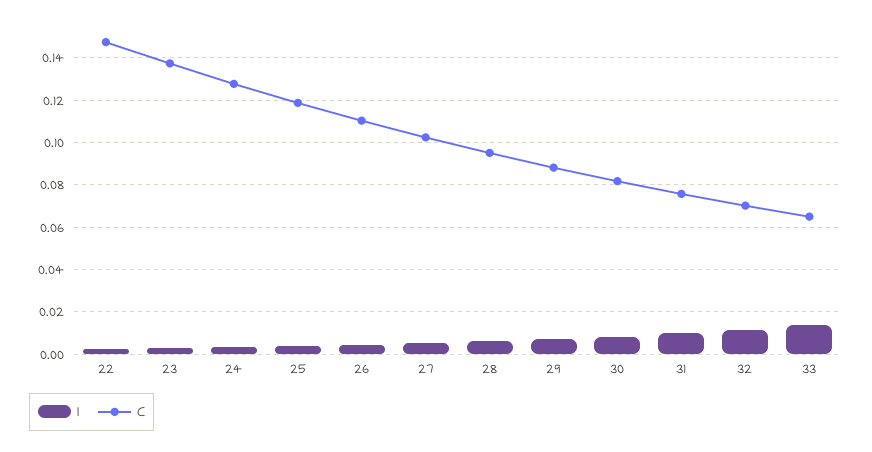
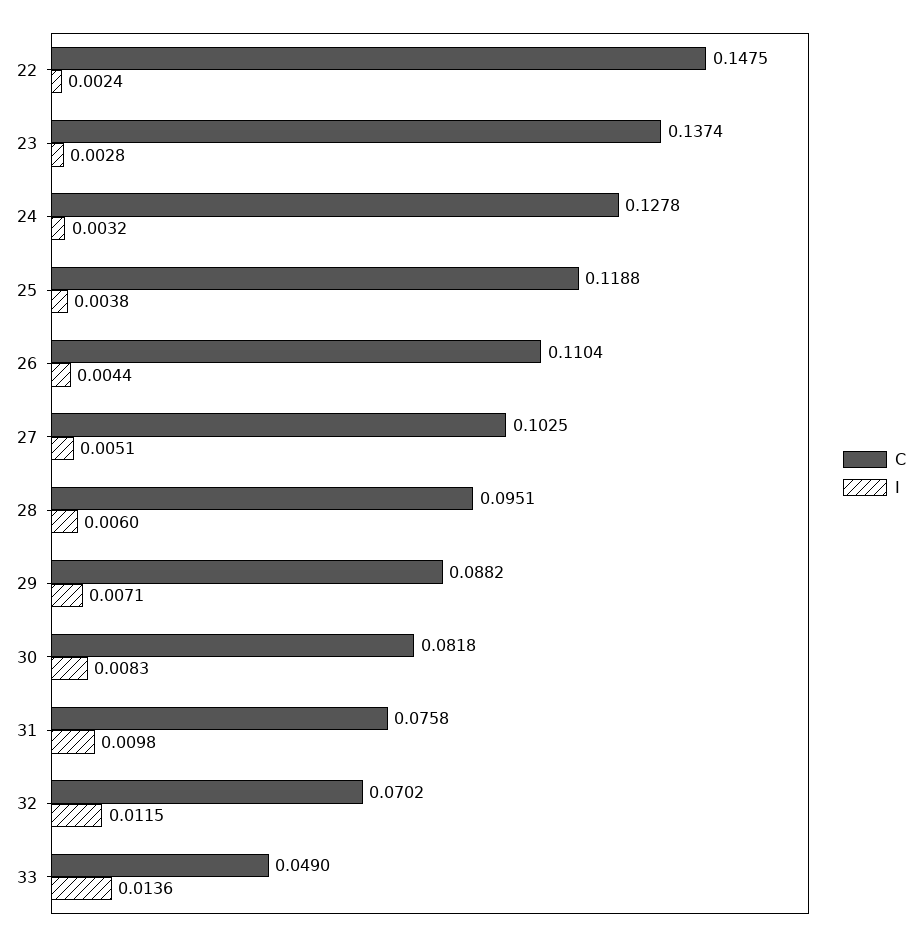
  {
    "I": {
      "22": 0.0024,
      "23": 0.0028,
      "24": 0.0032,
      "25": 0.0038,
      "26": 0.0044,
      "27": 0.0051,
      "28": 0.006,
      "29": 0.0071,
      "30": 0.0083,
      "31": 0.0098,
      "32": 0.0115,
      "33": 0.0136
    },
    "C": {
      "22": 0.1475,
      "23": 0.1374,
      "24": 0.1278,
      "25": 0.1188,
      "26": 0.1104,
      "27": 0.1025,
      "28": 0.0951,
      "29": 0.0882,
      "30": 0.0818,
      "31": 0.0758,
      "32": 0.0702,
-     "33": 0.065
+     "33": 0.049
    }
  }

